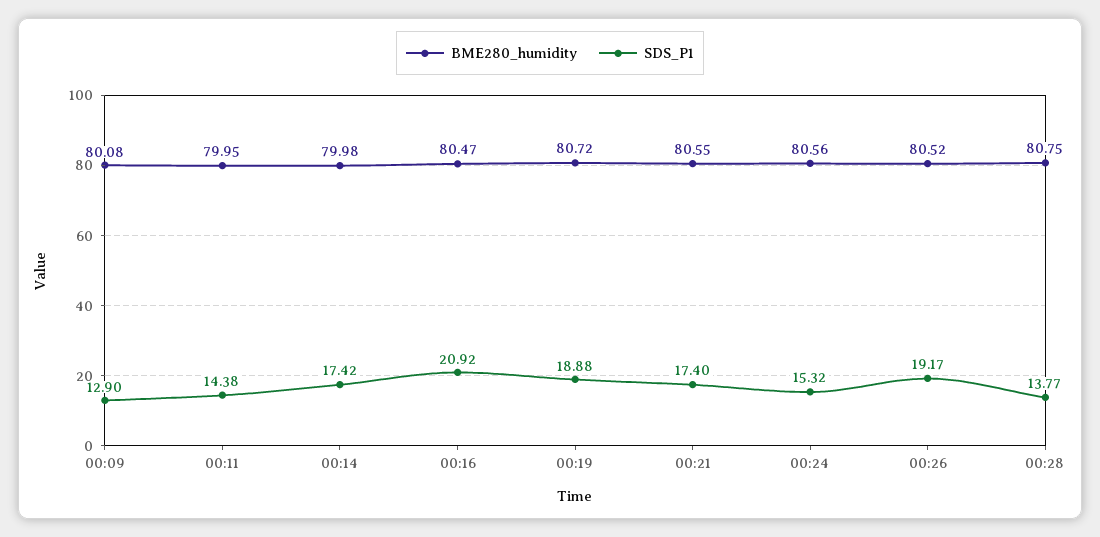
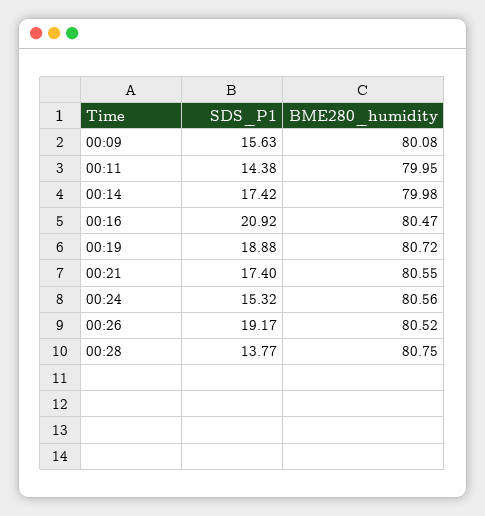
  {
    "BME280_humidity": {
      "00:09": 80.08,
      "00:11": 79.95,
      "00:14": 79.98,
      "00:16": 80.47,
      "00:19": 80.72,
      "00:21": 80.55,
      "00:24": 80.56,
      "00:26": 80.52,
      "00:28": 80.75
    },
    "SDS_P1": {
-     "00:09": 12.9,
+     "00:09": 15.63,
      "00:11": 14.38,
      "00:14": 17.42,
      "00:16": 20.92,
      "00:19": 18.88,
      "00:21": 17.4,
      "00:24": 15.32,
      "00:26": 19.17,
      "00:28": 13.77
    }
  }

